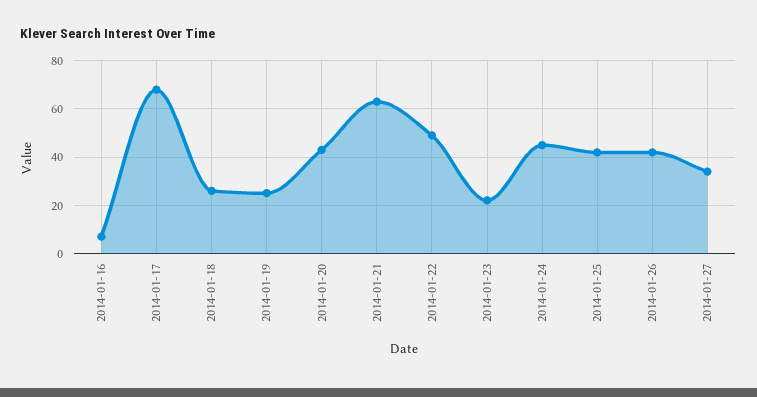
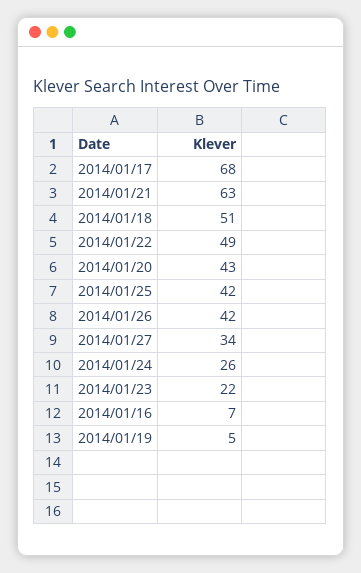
  {
    "2014-01-16": 7,
    "2014-01-17": 68,
-   "2014-01-18": 25,
+   "2014-01-18": 51,
-   "2014-01-19": 25,
+   "2014-01-19": 5,
    "2014-01-20": 43,
    "2014-01-21": 63,
    "2014-01-22": 49,
    "2014-01-23": 22,
-   "2014-01-24": 45,
+   "2014-01-24": 26,
    "2014-01-25": 42,
    "2014-01-26": 42,
    "2014-01-27": 34
  }

